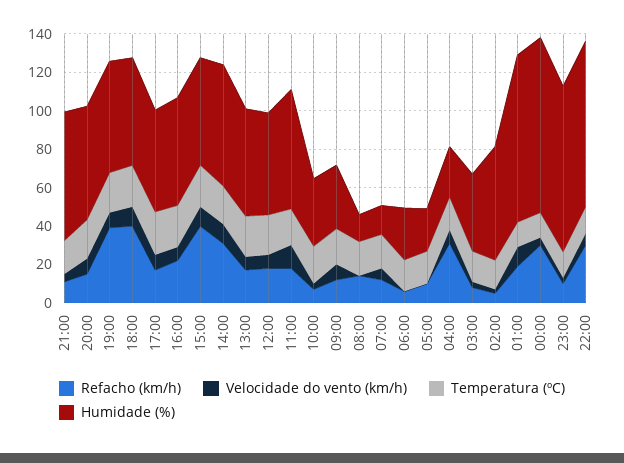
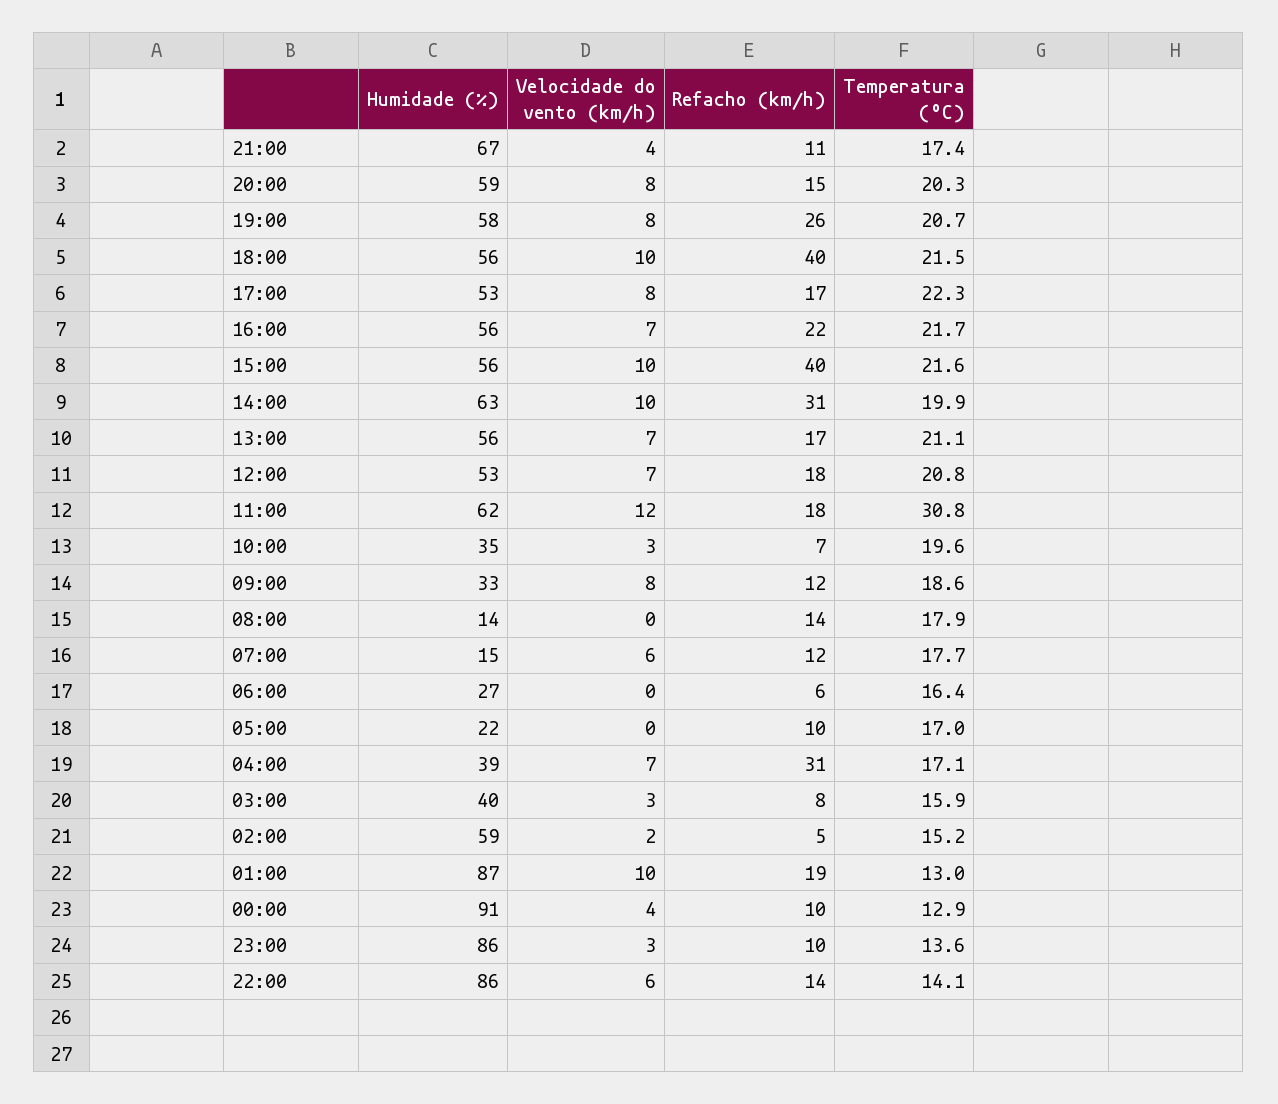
  {
    "Refacho (km/h)": {
      "21:00": 11,
      "20:00": 15,
-     "19:00": 40,
+     "19:00": 26,
      "18:00": 40,
      "17:00": 17,
      "16:00": 22,
      "15:00": 40,
      "14:00": 31,
      "13:00": 17,
      "12:00": 18,
      "11:00": 18,
      "10:00": 7,
      "09:00": 12,
      "08:00": 14,
      "07:00": 12,
      "06:00": 6,
      "05:00": 10,
      "04:00": 31,
      "03:00": 8,
      "02:00": 5,
      "01:00": 19,
-     "00:00": 30,
+     "00:00": 10,
      "23:00": 10,
-     "22:00": 30
+     "22:00": 14
    },
    "Velocidade do vento (km/h)": {
      "21:00": 4,
      "20:00": 8,
      "19:00": 8,
      "18:00": 10,
      "17:00": 8,
      "16:00": 7,
      "15:00": 10,
      "14:00": 10,
      "13:00": 7,
      "12:00": 7,
      "11:00": 12,
      "10:00": 3,
      "09:00": 8,
      "08:00": 0,
      "07:00": 6,
      "06:00": 0,
      "05:00": 0,
      "04:00": 7,
      "03:00": 3,
      "02:00": 2,
      "01:00": 10,
      "00:00": 4,
      "23:00": 3,
      "22:00": 6
    },
    "Temperatura (ºC)": {
      "21:00": 17.4,
      "20:00": 20.3,
      "19:00": 20.7,
      "18:00": 21.5,
      "17:00": 22.3,
      "16:00": 21.7,
      "15:00": 21.6,
      "14:00": 19.9,
      "13:00": 21.1,
      "12:00": 20.8,
-     "11:00": 20,
+     "11:00": 30.8,
      "10:00": 19.6,
      "09:00": 18.6,
      "08:00": 17.9,
      "07:00": 17.7,
      "06:00": 16.4,
      "05:00": 17,
      "04:00": 17.1,
      "03:00": 15.9,
      "02:00": 15.2,
      "01:00": 13,
      "00:00": 12.9,
      "23:00": 13.6,
      "22:00": 14.1
    },
    "Humidade (%)": {
      "21:00": 67,
      "20:00": 59,
      "19:00": 58,
      "18:00": 56,
      "17:00": 53,
      "16:00": 56,
      "15:00": 56,
      "14:00": 63,
      "13:00": 56,
      "12:00": 53,
      "11:00": 62,
      "10:00": 35,
      "09:00": 33,
      "08:00": 14,
      "07:00": 15,
      "06:00": 27,
      "05:00": 22,
-     "04:00": 25,
+     "04:00": 39,
      "03:00": 40,
      "02:00": 59,
      "01:00": 87,
      "00:00": 91,
      "23:00": 86,
      "22:00": 86
    }
  }

